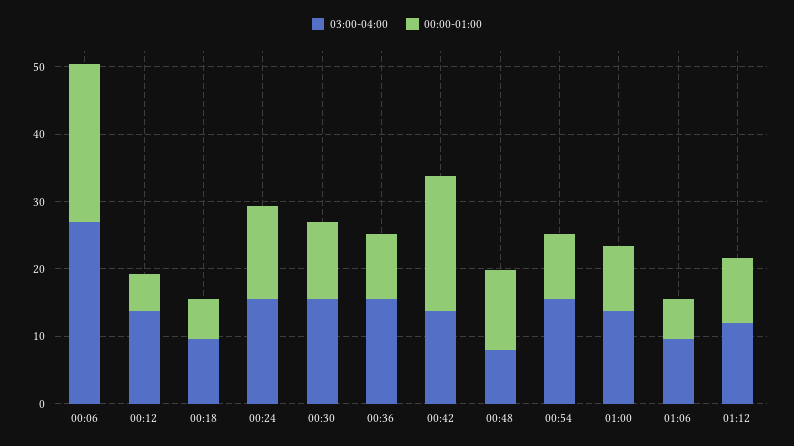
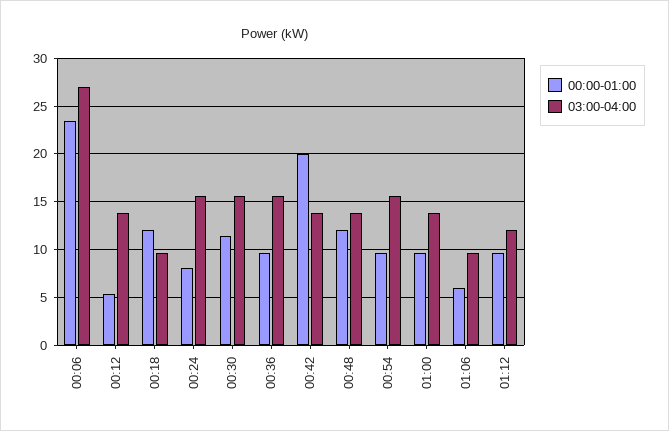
  {
    "03:00-04:00": {
      "00:06": 27,
      "00:12": 14,
      "00:18": 10,
      "00:24": 16,
      "00:30": 16,
      "00:36": 16,
      "00:42": 14,
-     "00:48": 8,
+     "00:48": 14,
      "00:54": 16,
      "01:00": 14,
      "01:06": 10,
      "01:12": 12
    },
    "00:00-01:00": {
      "00:06": 23,
      "00:12": 5,
-     "00:18": 6,
+     "00:18": 12,
-     "00:24": 14,
+     "00:24": 8,
      "00:30": 11,
      "00:36": 10,
      "00:42": 20,
      "00:48": 12,
      "00:54": 10,
      "01:00": 10,
      "01:06": 6,
      "01:12": 10
    }
  }

